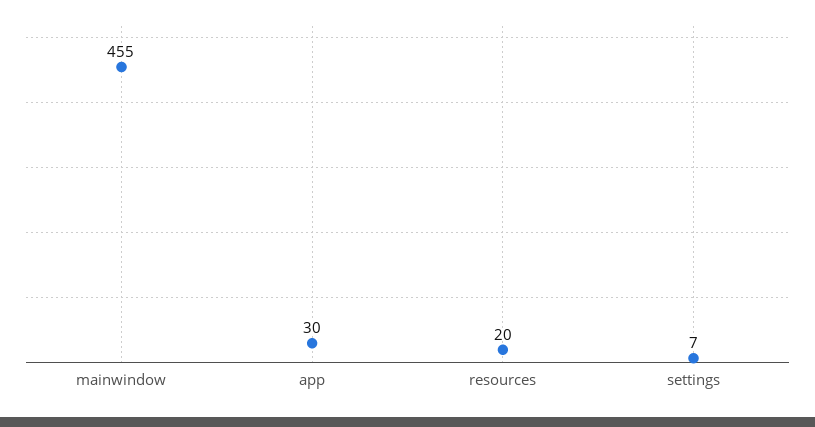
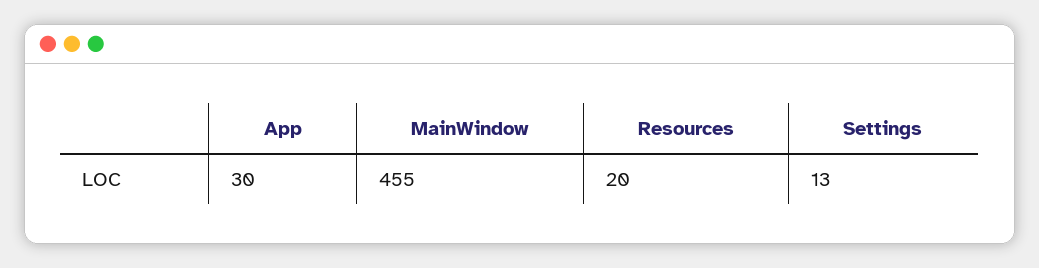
  {
    "mainwindow": 455,
    "app": 30,
    "resources": 20,
-   "settings": 7
+   "settings": 13
  }

